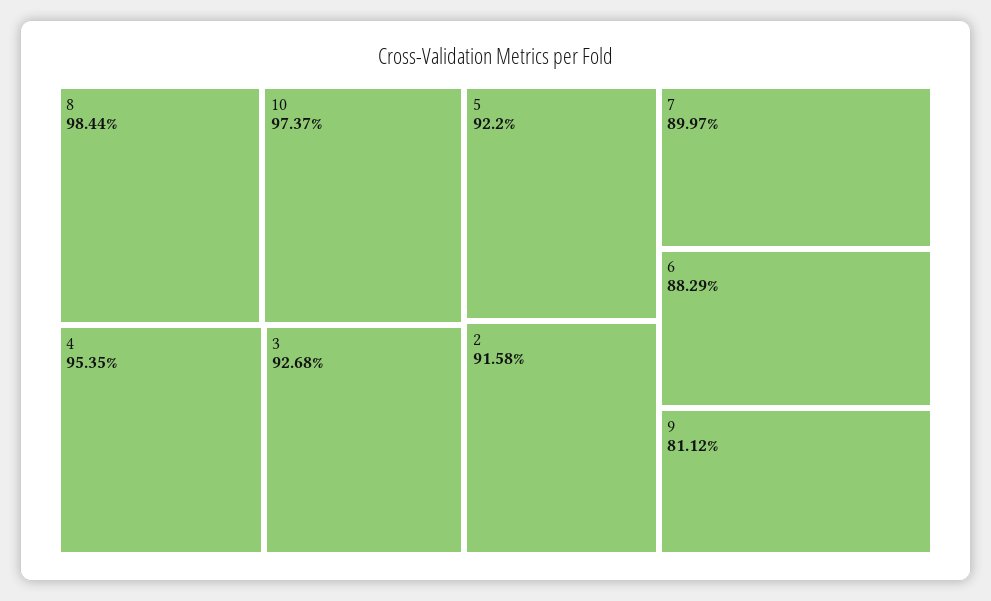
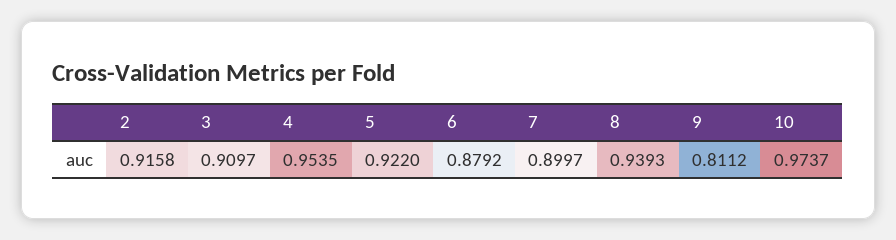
  {
-   "8": 0.9844,
+   "8": 0.9393,
    "10": 0.9737,
    "4": 0.9535,
-   "3": 0.9268,
+   "3": 0.9097,
    "5": 0.922,
    "2": 0.9158,
    "7": 0.8997,
-   "6": 0.8829,
+   "6": 0.8792,
    "9": 0.8112
  }

